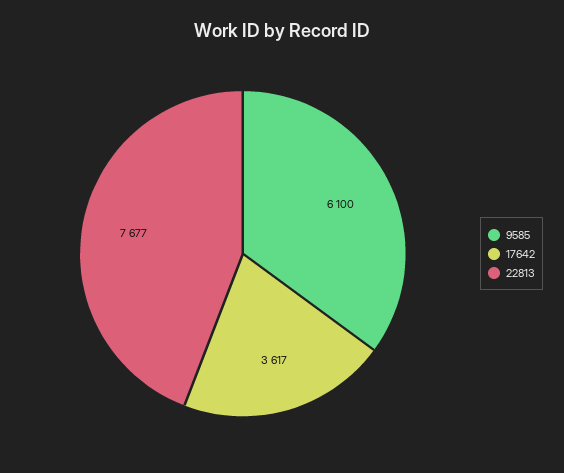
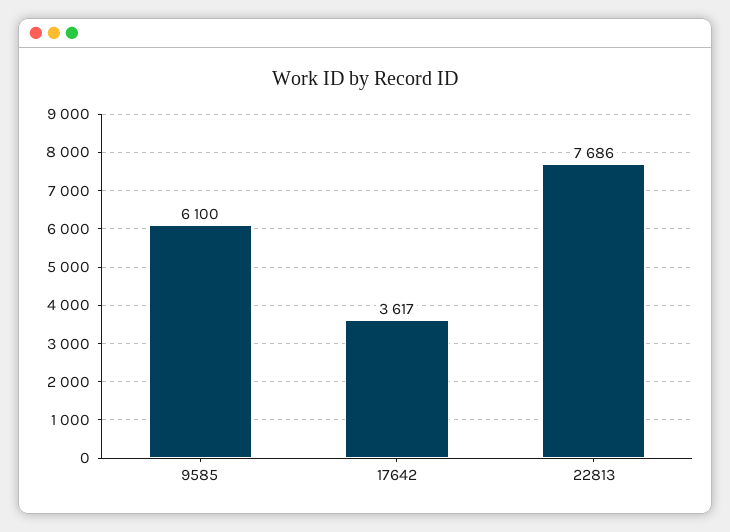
  {
    "9585": 6100,
    "17642": 3617,
-   "22813": 7677
+   "22813": 7686
  }

